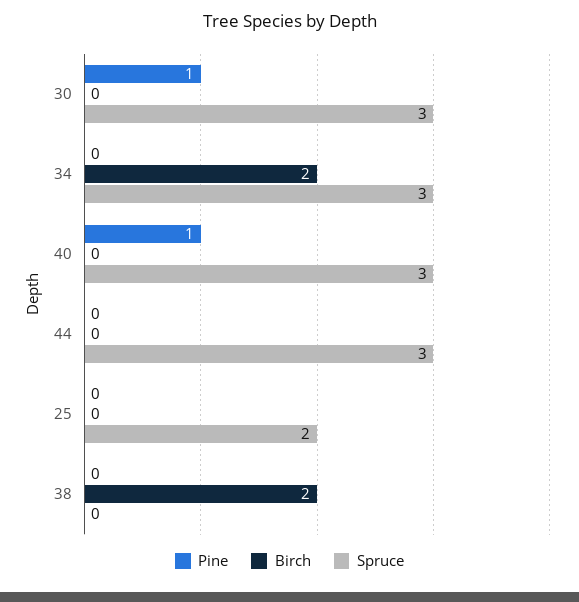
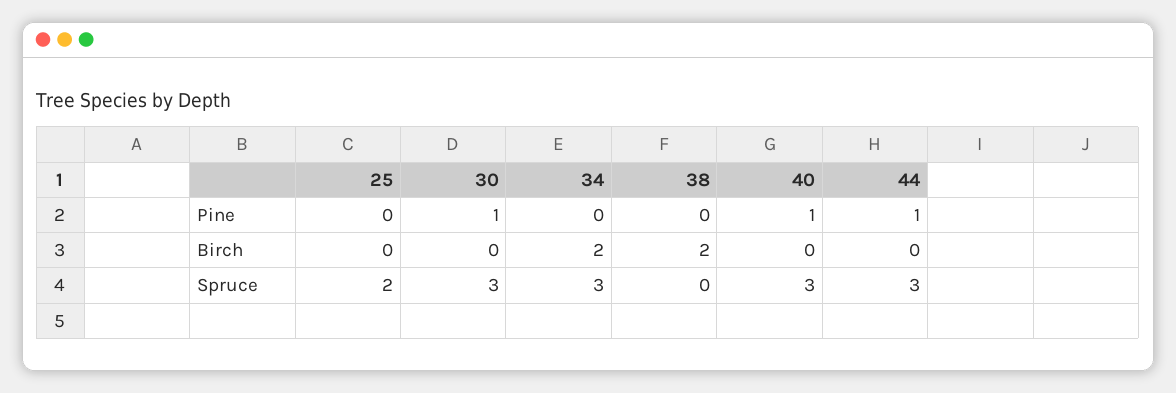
  {
    "Pine": {
      "30": 1,
      "34": 0,
      "40": 1,
-     "44": 0,
+     "44": 1,
      "25": 0,
      "38": 0
    },
    "Birch": {
      "30": 0,
      "34": 2,
      "40": 0,
      "44": 0,
      "25": 0,
      "38": 2
    },
    "Spruce": {
      "30": 3,
      "34": 3,
      "40": 3,
      "44": 3,
      "25": 2,
      "38": 0
    }
  }

